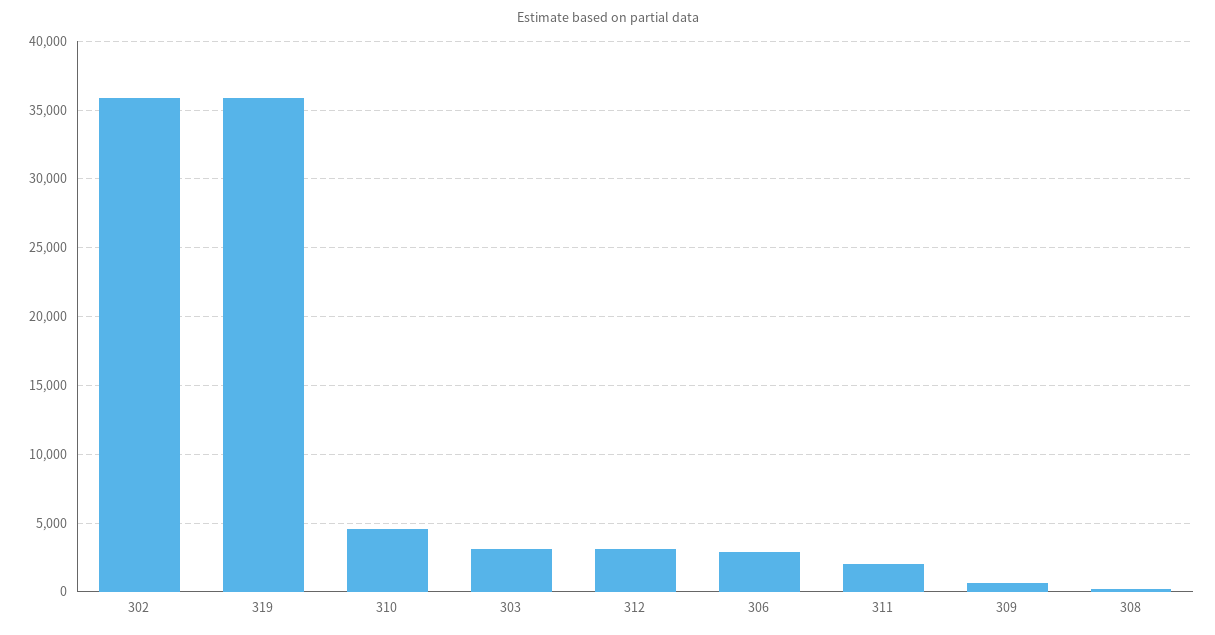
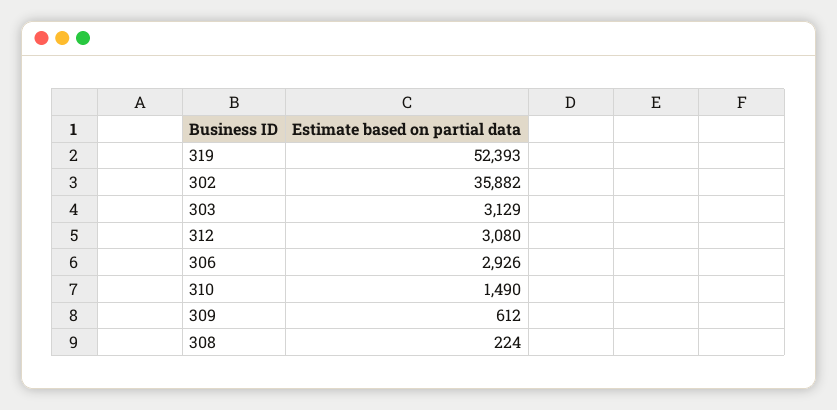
  {
    "302": 35882,
-   "319": 36000,
+   "319": 52393,
-   "310": 4500,
+   "310": 1490,
    "303": 3129,
    "312": 3080,
    "306": 2926,
-   "311": 2000,
    "309": 612,
    "308": 224
  }

